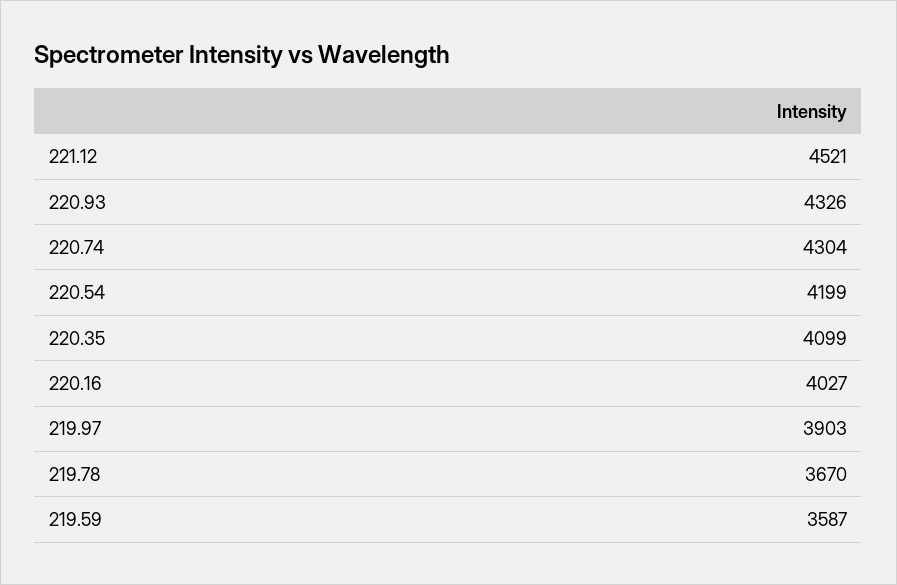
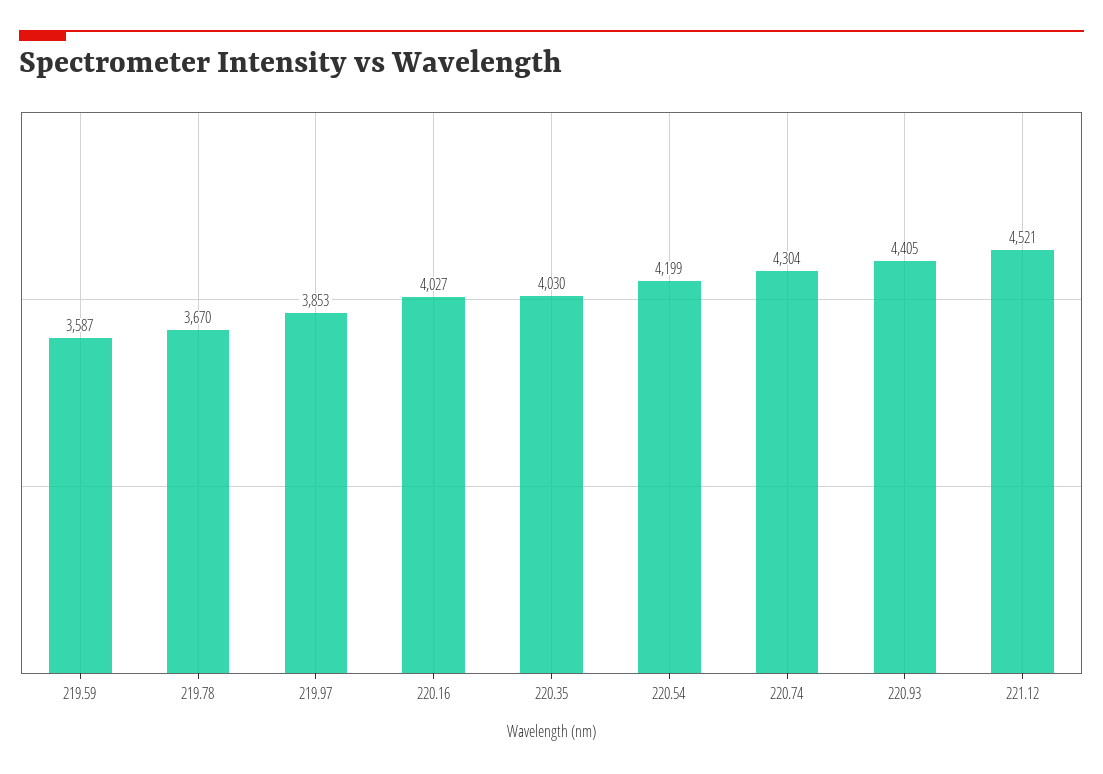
  {
    "221.12": 4521,
-   "220.93": 4326,
+   "220.93": 4405,
    "220.74": 4304,
    "220.54": 4199,
-   "220.35": 4099,
+   "220.35": 4030,
    "220.16": 4027,
-   "219.97": 3903,
+   "219.97": 3853,
    "219.78": 3670,
    "219.59": 3587
  }

